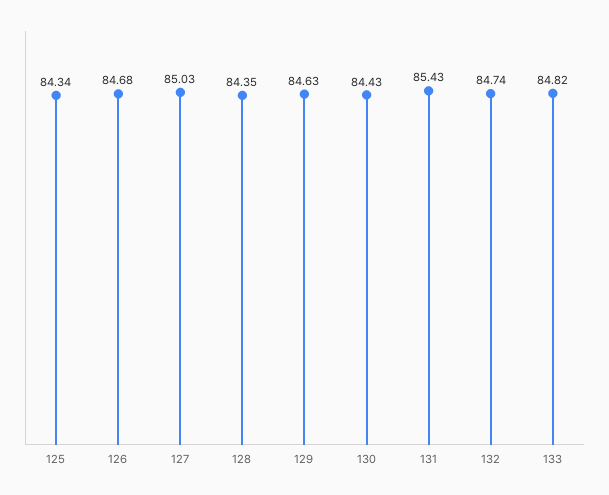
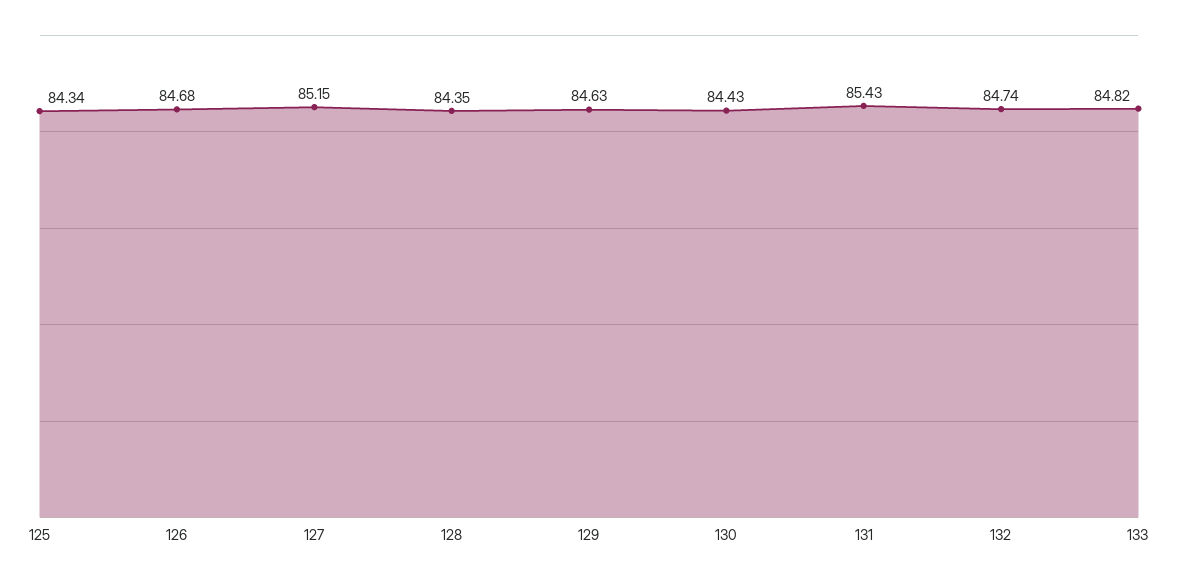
  {
    "125": 84.34,
    "126": 84.68,
-   "127": 85.03,
+   "127": 85.15,
    "128": 84.35,
    "129": 84.63,
    "130": 84.43,
    "131": 85.43,
    "132": 84.74,
    "133": 84.82
  }

